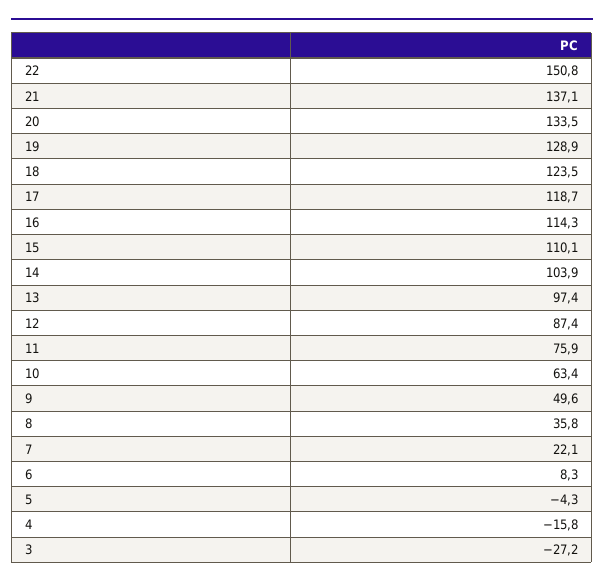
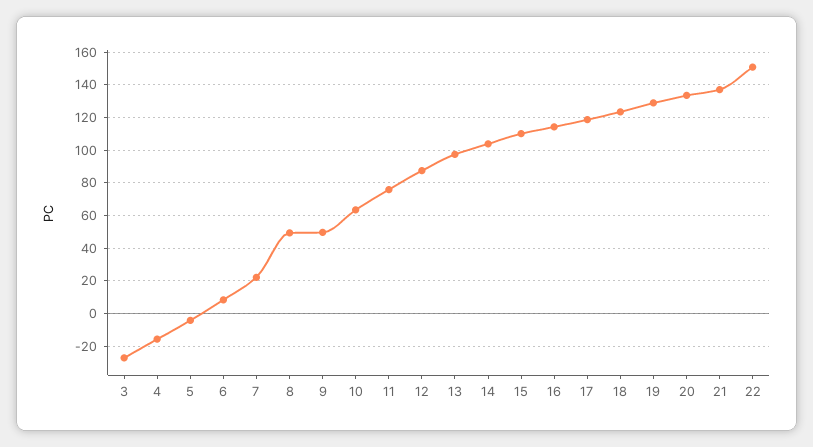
  {
    "22": 150.8,
    "21": 137.1,
    "20": 133.5,
    "19": 128.9,
    "18": 123.5,
    "17": 118.7,
    "16": 114.3,
    "15": 110.1,
    "14": 103.9,
    "13": 97.4,
    "12": 87.4,
    "11": 75.9,
    "10": 63.4,
    "9": 49.6,
-   "8": 35.8,
+   "8": 50,
    "7": 22.1,
    "6": 8.3,
    "5": -4.3,
    "4": -15.8,
    "3": -27.2
  }

